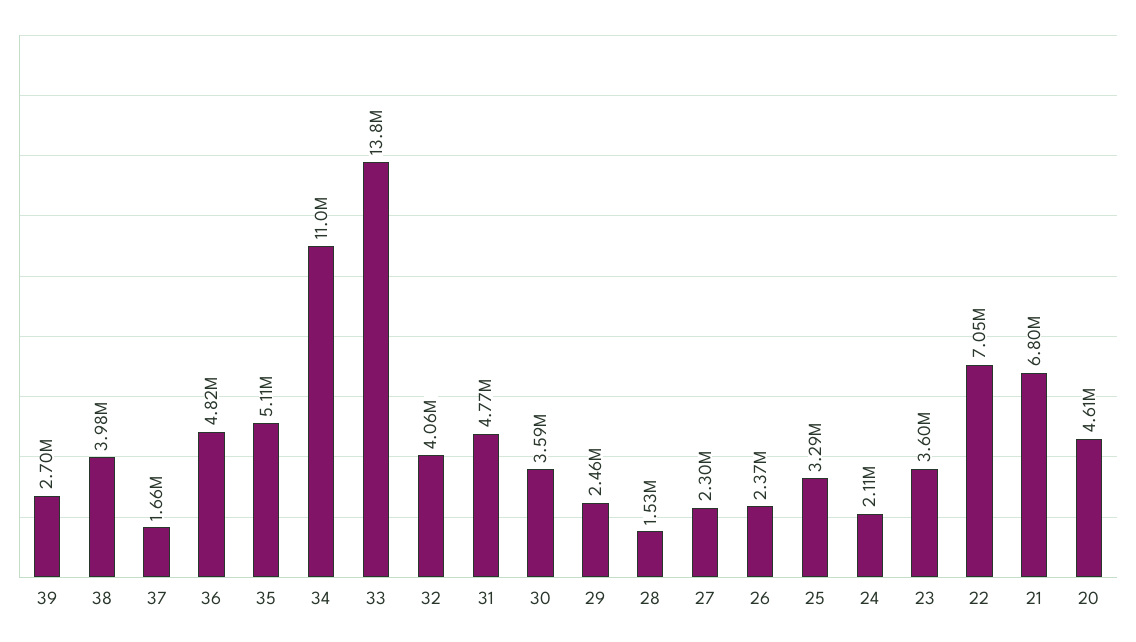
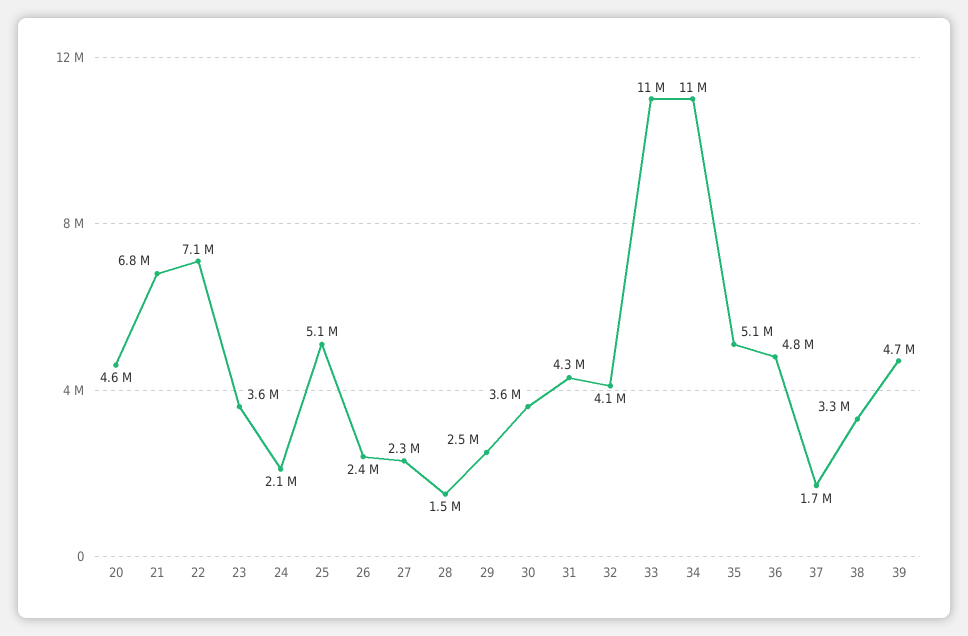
  {
-   "39": 2700000,
+   "39": 4700000,
-   "38": 3980000,
+   "38": 3300000,
    "37": 1660000,
    "36": 4820000,
    "35": 5110000,
    "34": 11000000,
-   "33": 13800000,
+   "33": 11000000,
    "32": 4060000,
-   "31": 4770000,
+   "31": 4300000,
    "30": 3590000,
    "29": 2460000,
    "28": 1530000,
    "27": 2300000,
    "26": 2370000,
-   "25": 3290000,
+   "25": 5100000,
    "24": 2110000,
    "23": 3600000,
    "22": 7050000,
    "21": 6800000,
    "20": 4610000
  }

